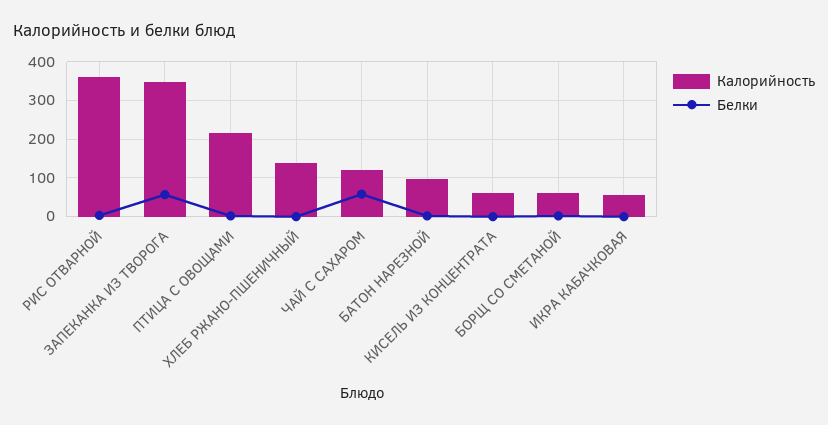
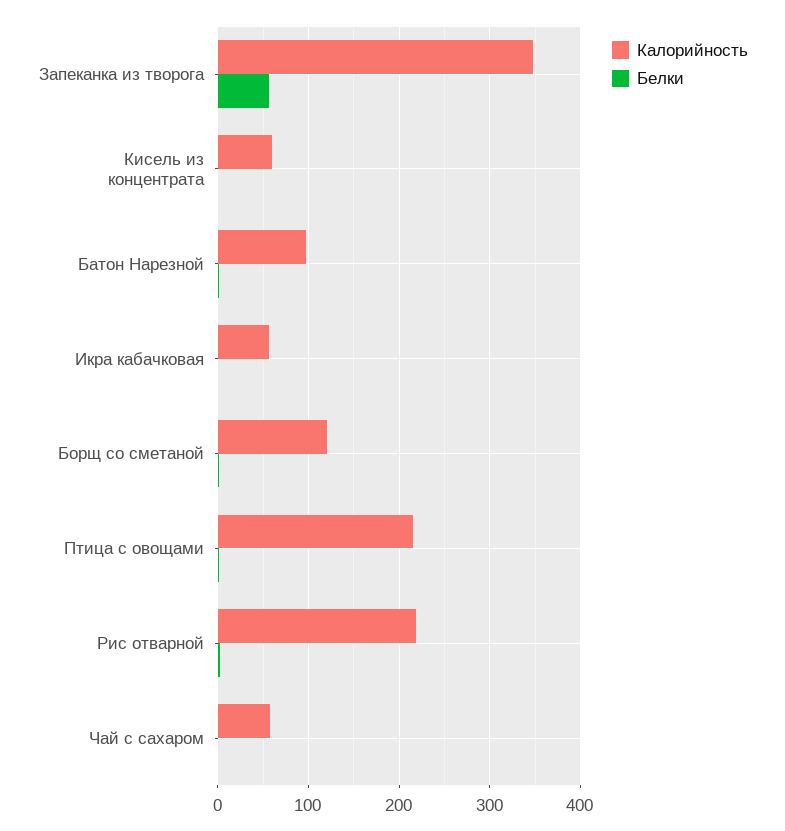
  {
    "Калорийность": {
-     "РИС ОТВАРНОЙ": 360,
+     "РИС ОТВАРНОЙ": 220,
      "ЗАПЕКАНКА ИЗ ТВОРОГА": 350,
      "ПТИЦА С ОВОЩАМИ": 220,
-     "ХЛЕБ РЖАНО-ПШЕНИЧНЫЙ": 140,
-     "ЧАЙ С САХАРОМ": 120,
+     "ЧАЙ С САХАРОМ": 60,
      "БАТОН НАРЕЗНОЙ": 100,
      "КИСЕЛЬ ИЗ КОНЦЕНТРАТА": 60,
-     "БОРЩ СО СМЕТАНОЙ": 60,
+     "БОРЩ СО СМЕТАНОЙ": 120,
      "ИКРА КАБАЧКОВАЯ": 60
    },
    "Белки": {
      "РИС ОТВАРНОЙ": 0,
      "ЗАПЕКАНКА ИЗ ТВОРОГА": 60,
      "ПТИЦА С ОВОЩАМИ": 0,
-     "ХЛЕБ РЖАНО-ПШЕНИЧНЫЙ": 0,
-     "ЧАЙ С САХАРОМ": 60,
+     "ЧАЙ С САХАРОМ": 0,
      "БАТОН НАРЕЗНОЙ": 0,
      "КИСЕЛЬ ИЗ КОНЦЕНТРАТА": 0,
      "БОРЩ СО СМЕТАНОЙ": 0,
      "ИКРА КАБАЧКОВАЯ": 0
    }
  }

